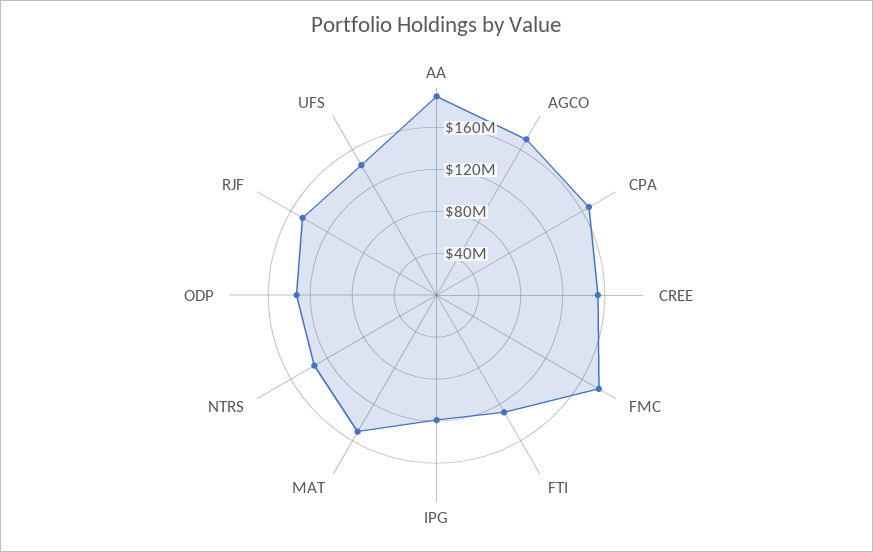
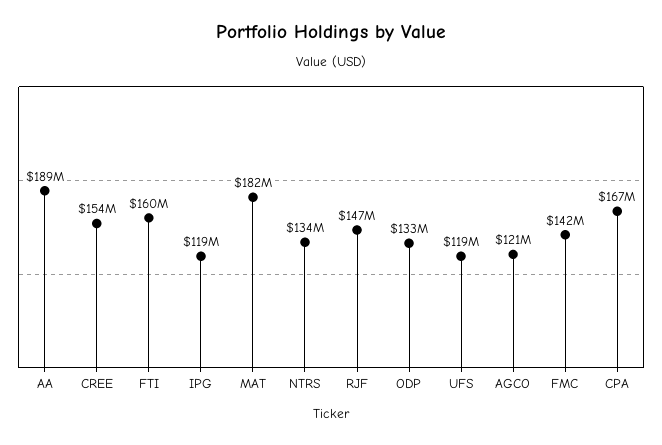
  {
    "AA": 189000000,
-   "AGCO": 170000000,
+   "AGCO": 121000000,
    "CPA": 167000000,
    "CREE": 154000000,
-   "FMC": 180000000,
+   "FMC": 142000000,
-   "FTI": 130000000,
+   "FTI": 160000000,
    "IPG": 119000000,
-   "MAT": 150000000,
+   "MAT": 182000000,
    "NTRS": 134000000,
    "ODP": 133000000,
    "RJF": 147000000,
-   "UFS": 140000000
+   "UFS": 119000000
  }

